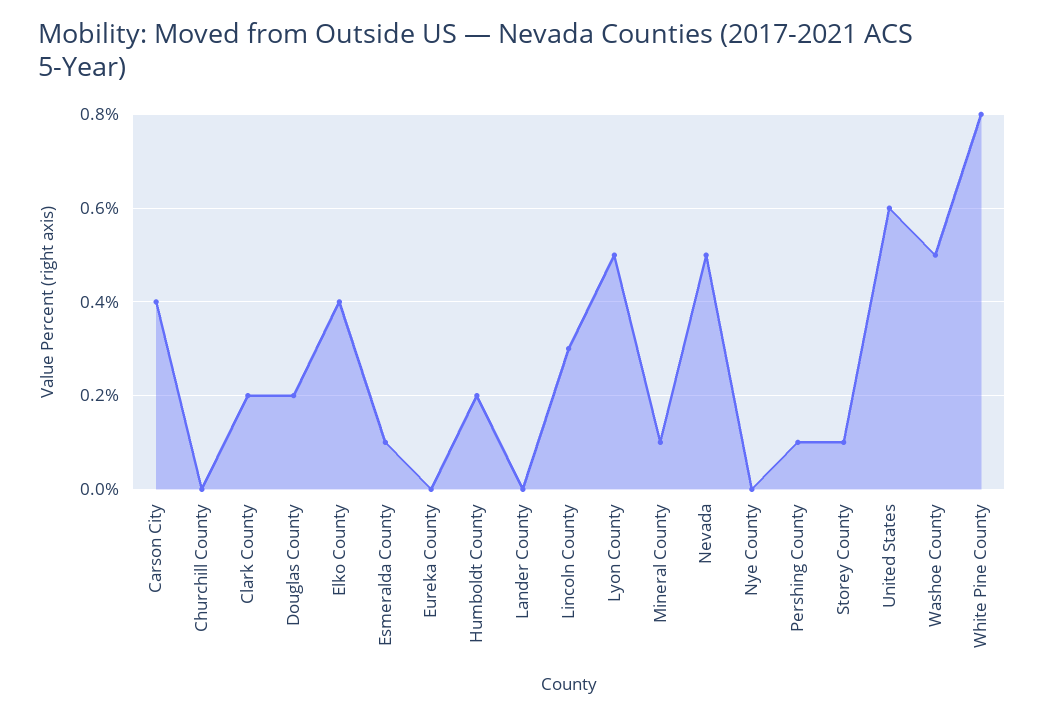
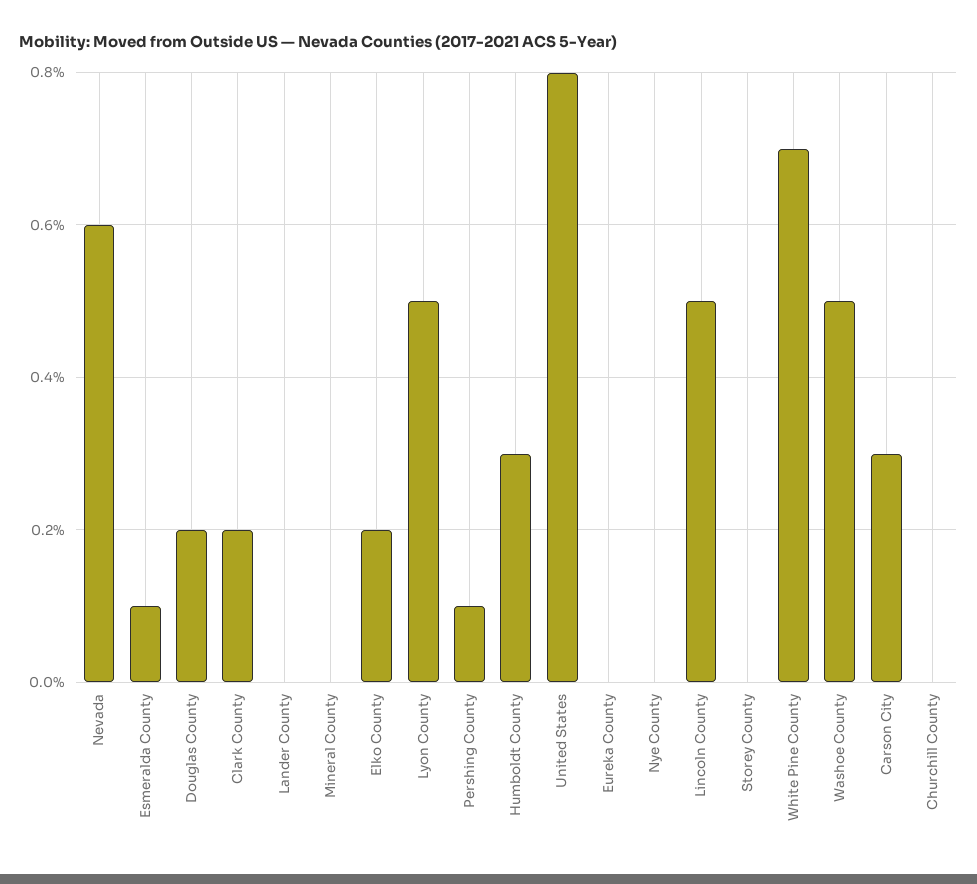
  {
-   "Carson City": 0.4,
+   "Carson City": 0.3,
    "Churchill County": 0,
    "Clark County": 0.2,
    "Douglas County": 0.2,
-   "Elko County": 0.4,
+   "Elko County": 0.2,
    "Esmeralda County": 0.1,
    "Eureka County": 0,
-   "Humboldt County": 0.2,
+   "Humboldt County": 0.3,
    "Lander County": 0,
-   "Lincoln County": 0.3,
+   "Lincoln County": 0.5,
    "Lyon County": 0.5,
-   "Mineral County": 0.1,
+   "Mineral County": 0,
-   "Nevada": 0.5,
+   "Nevada": 0.6,
    "Nye County": 0,
    "Pershing County": 0.1,
-   "Storey County": 0.1,
+   "Storey County": 0,
-   "United States": 0.6,
+   "United States": 0.8,
    "Washoe County": 0.5,
-   "White Pine County": 0.8
+   "White Pine County": 0.7
  }

